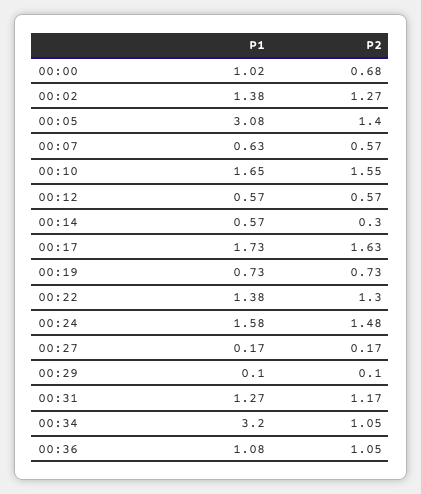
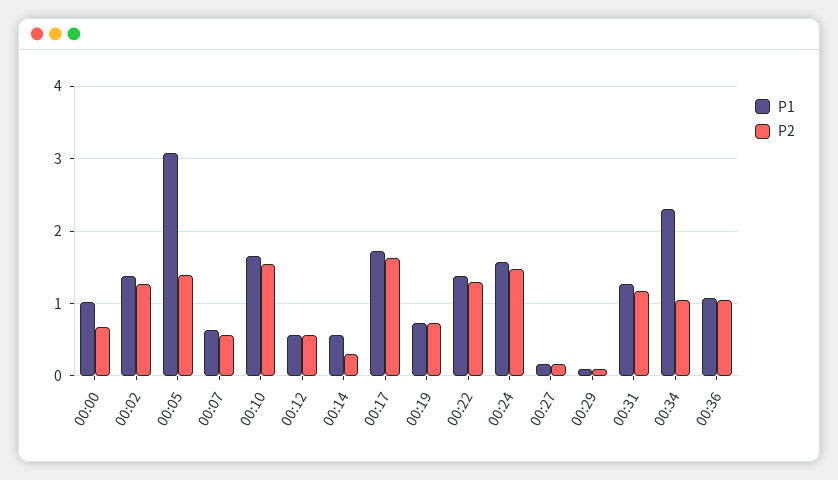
  {
    "P1": {
      "00:00": 1.02,
      "00:02": 1.38,
      "00:05": 3.08,
      "00:07": 0.63,
      "00:10": 1.65,
      "00:12": 0.57,
      "00:14": 0.57,
      "00:17": 1.73,
      "00:19": 0.73,
      "00:22": 1.38,
      "00:24": 1.58,
      "00:27": 0.17,
      "00:29": 0.1,
      "00:31": 1.27,
-     "00:34": 3.2,
+     "00:34": 2.3,
      "00:36": 1.08
    },
    "P2": {
      "00:00": 0.68,
      "00:02": 1.27,
      "00:05": 1.4,
      "00:07": 0.57,
      "00:10": 1.55,
      "00:12": 0.57,
      "00:14": 0.3,
      "00:17": 1.63,
      "00:19": 0.73,
      "00:22": 1.3,
      "00:24": 1.48,
      "00:27": 0.17,
      "00:29": 0.1,
      "00:31": 1.17,
      "00:34": 1.05,
      "00:36": 1.05
    }
  }

